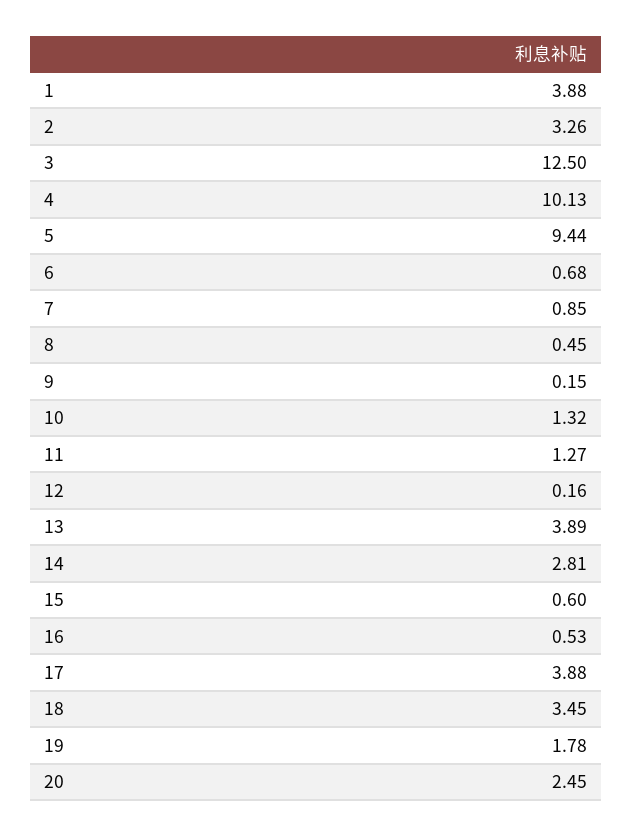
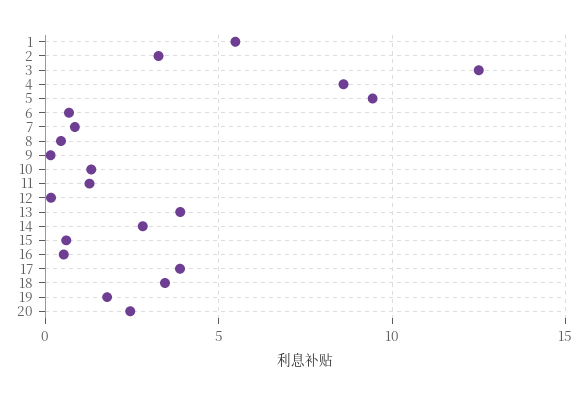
  {
-   "1": 3.88,
+   "1": 5.5,
    "2": 3.26,
    "3": 12.5,
-   "4": 10.13,
+   "4": 8.5,
    "5": 9.44,
    "6": 0.68,
    "7": 0.85,
    "8": 0.45,
    "9": 0.15,
    "10": 1.32,
    "11": 1.27,
    "12": 0.16,
    "13": 3.89,
    "14": 2.81,
    "15": 0.6,
    "16": 0.53,
    "17": 3.88,
    "18": 3.45,
    "19": 1.78,
    "20": 2.45
  }

